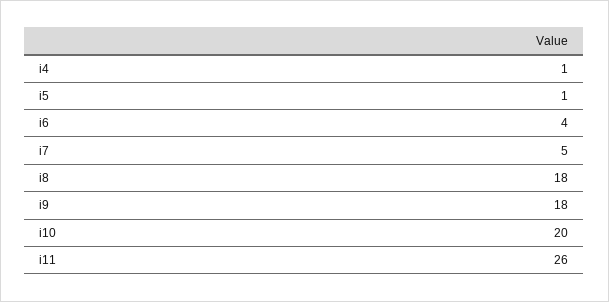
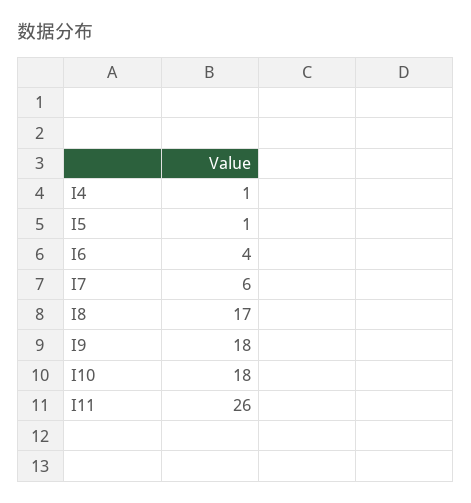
  {
    "i4": 1,
    "i5": 1,
    "i6": 4,
-   "i7": 5,
+   "i7": 6,
-   "i8": 18,
+   "i8": 17,
    "i9": 18,
-   "i10": 20,
+   "i10": 18,
    "i11": 26
  }

